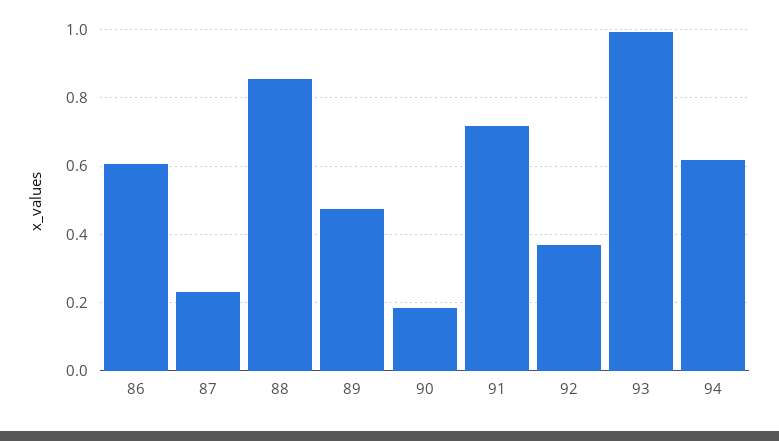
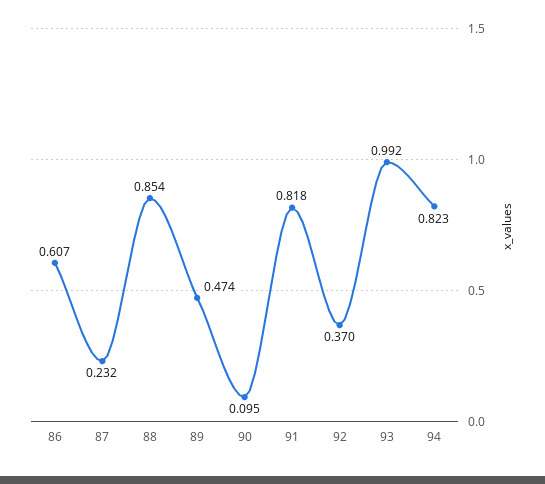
  {
    "86": 0.607,
    "87": 0.232,
    "88": 0.854,
    "89": 0.474,
-   "90": 0.18,
+   "90": 0.095,
-   "91": 0.72,
+   "91": 0.818,
    "92": 0.37,
    "93": 0.992,
-   "94": 0.62
+   "94": 0.823
  }

